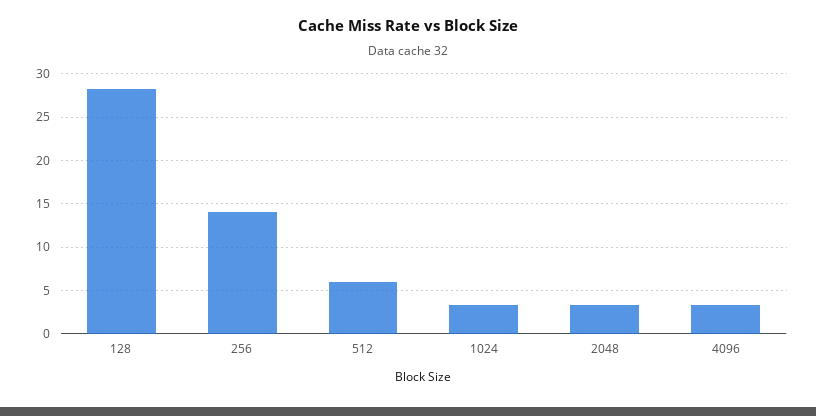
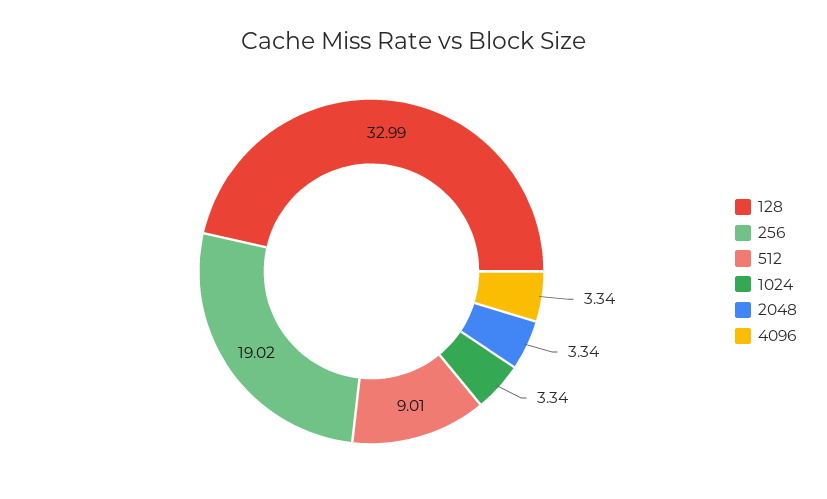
  {
-   "128": 28,
+   "128": 32.99,
-   "256": 14,
+   "256": 19.02,
-   "512": 6,
+   "512": 9.01,
    "1024": 3.34,
    "2048": 3.34,
    "4096": 3.34
  }

